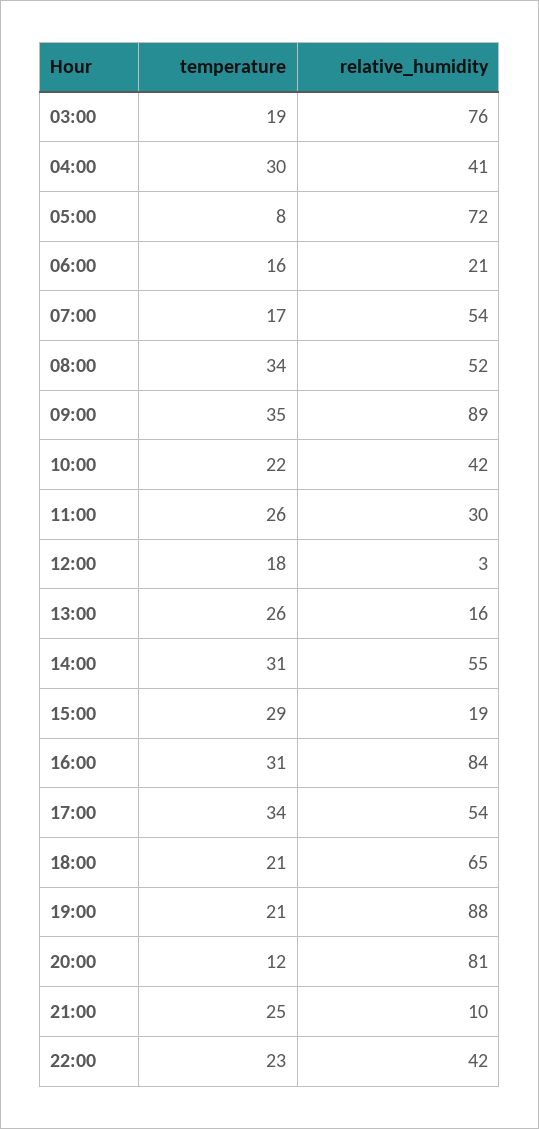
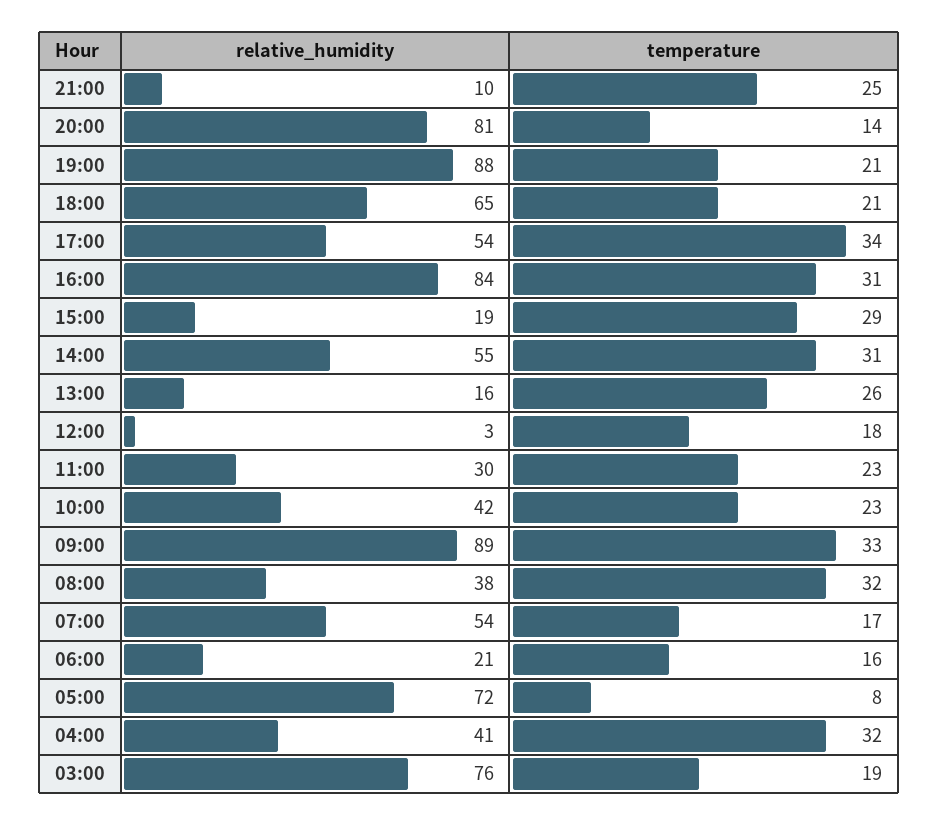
  {
    "temperature": {
      "03:00": 19,
-     "04:00": 30,
+     "04:00": 32,
      "05:00": 8,
      "06:00": 16,
      "07:00": 17,
-     "08:00": 34,
+     "08:00": 32,
-     "09:00": 35,
+     "09:00": 33,
-     "10:00": 22,
+     "10:00": 23,
-     "11:00": 26,
+     "11:00": 23,
      "12:00": 18,
      "13:00": 26,
      "14:00": 31,
      "15:00": 29,
      "16:00": 31,
      "17:00": 34,
      "18:00": 21,
      "19:00": 21,
-     "20:00": 12,
+     "20:00": 14,
-     "21:00": 25,
+     "21:00": 25
-     "22:00": 23
    },
    "relative_humidity": {
      "03:00": 76,
      "04:00": 41,
      "05:00": 72,
      "06:00": 21,
      "07:00": 54,
-     "08:00": 52,
+     "08:00": 38,
      "09:00": 89,
      "10:00": 42,
      "11:00": 30,
      "12:00": 3,
      "13:00": 16,
      "14:00": 55,
      "15:00": 19,
      "16:00": 84,
      "17:00": 54,
      "18:00": 65,
      "19:00": 88,
      "20:00": 81,
-     "21:00": 10,
+     "21:00": 10
-     "22:00": 42
    }
  }

